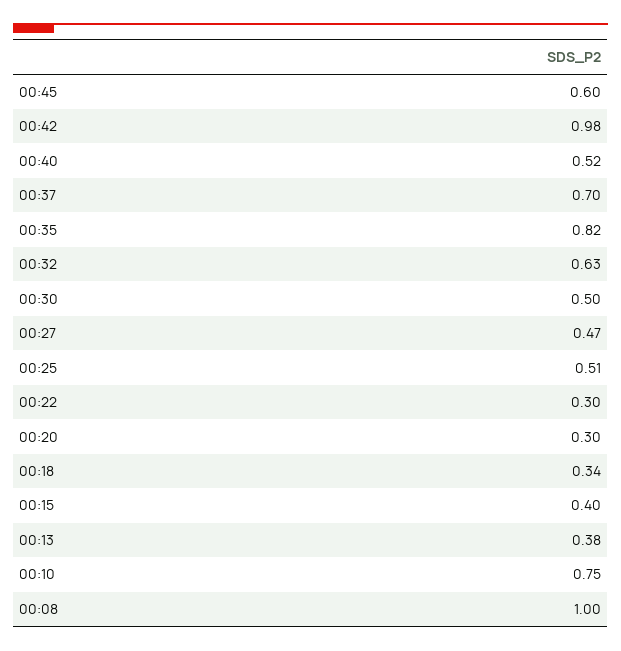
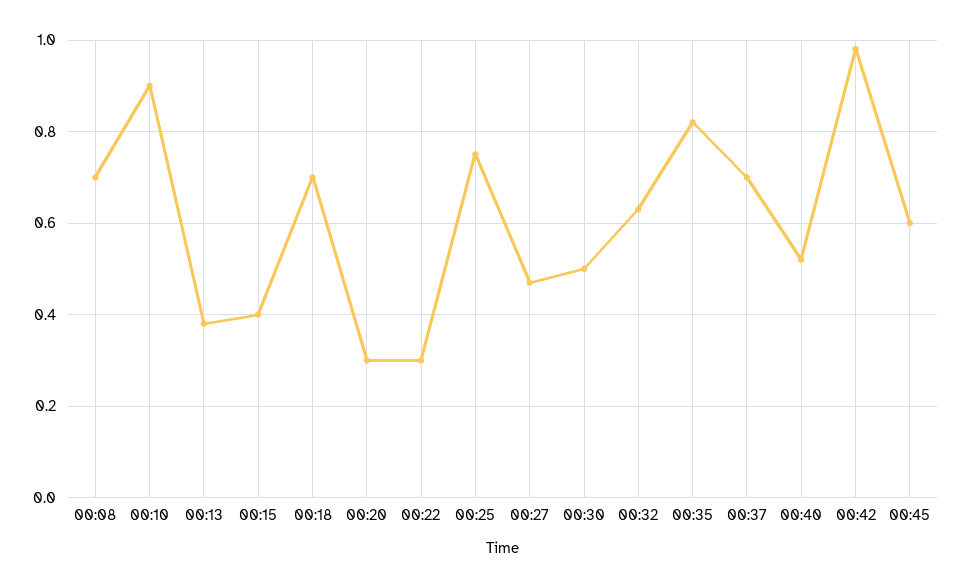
  {
    "00:45": 0.6,
    "00:42": 0.98,
    "00:40": 0.52,
    "00:37": 0.7,
    "00:35": 0.82,
    "00:32": 0.63,
    "00:30": 0.5,
    "00:27": 0.47,
-   "00:25": 0.51,
+   "00:25": 0.75,
    "00:22": 0.3,
    "00:20": 0.3,
-   "00:18": 0.34,
+   "00:18": 0.7,
    "00:15": 0.4,
    "00:13": 0.38,
-   "00:10": 0.75,
+   "00:10": 0.9,
-   "00:08": 1
+   "00:08": 0.7
  }

